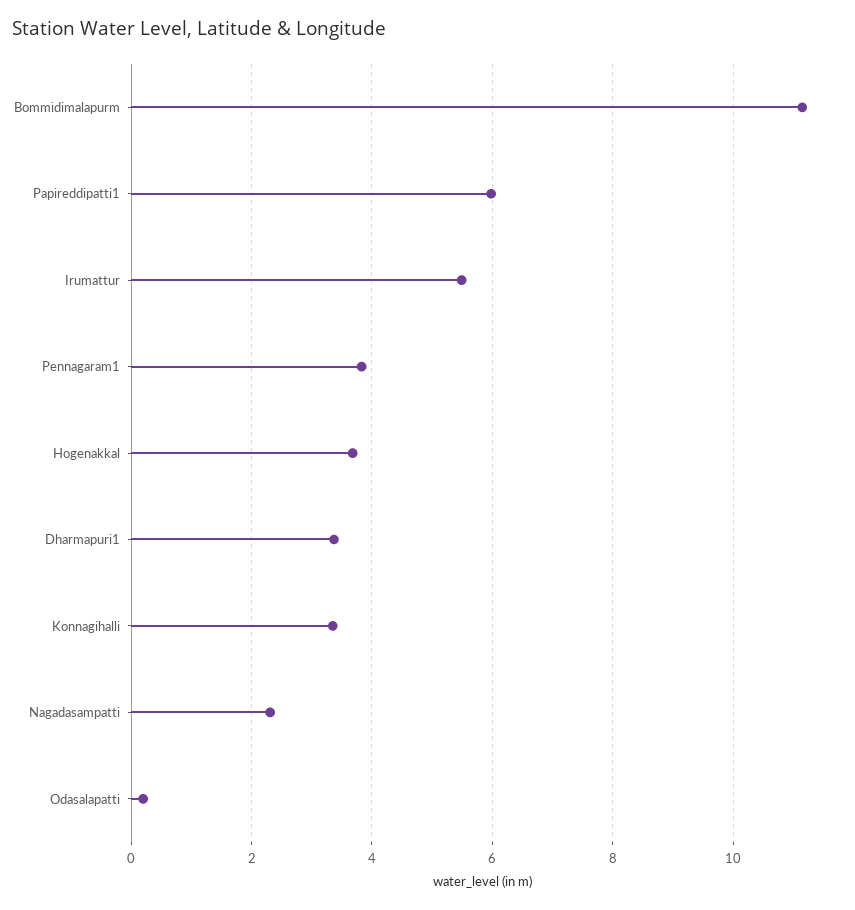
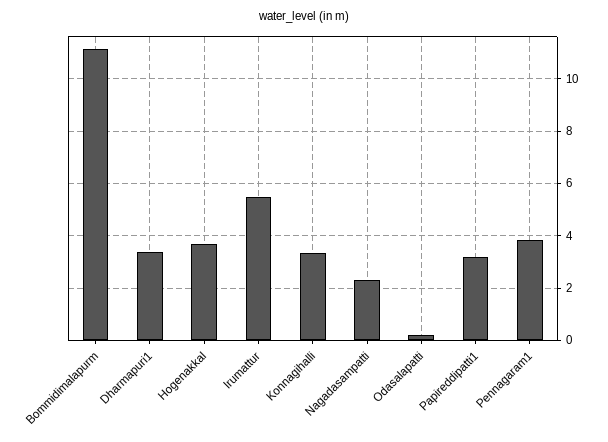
  {
    "Bommidimalapurm": 11.2,
-   "Papireddipatti1": 6,
+   "Papireddipatti1": 3.25,
    "Irumattur": 5.4,
    "Pennagaram1": 3.8,
    "Hogenakkal": 3.6,
    "Dharmapuri1": 3.4,
    "Konnagihalli": 3.4,
    "Nagadasampatti": 2.4,
    "Odasalapatti": 0.2
  }

